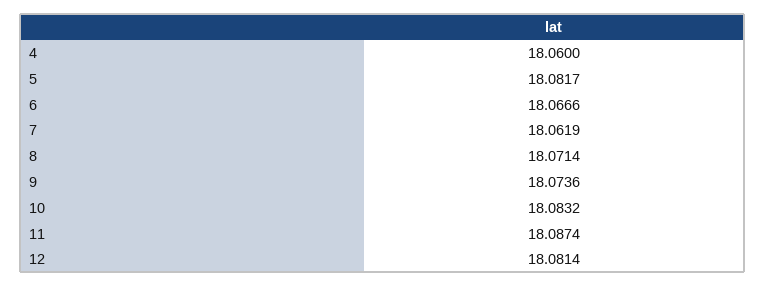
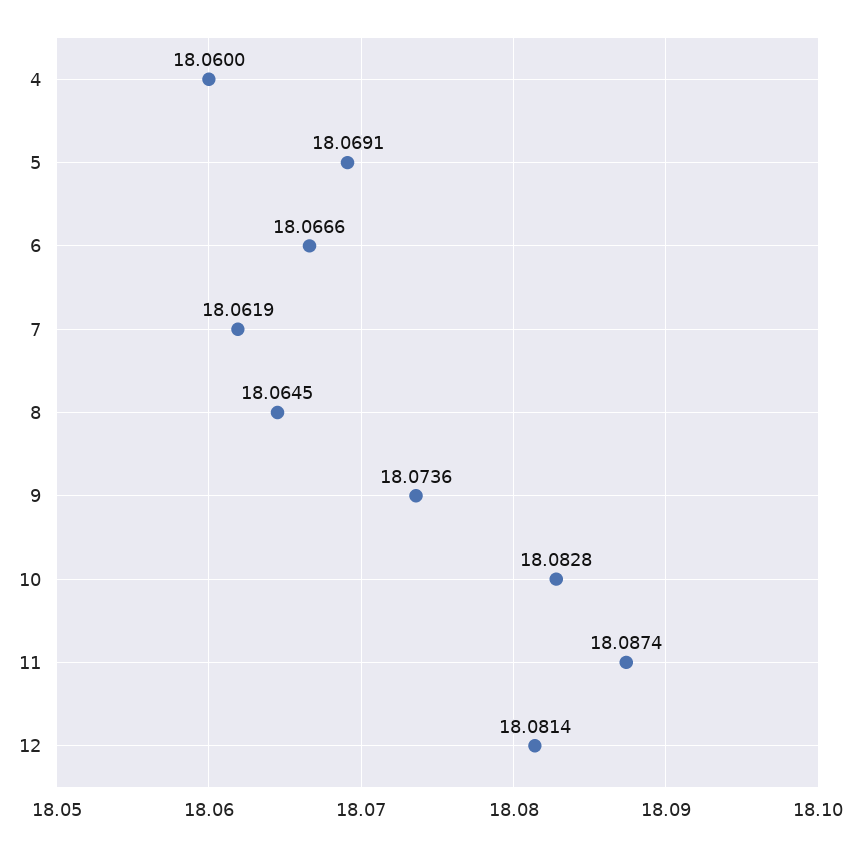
  {
    "4": 18.06,
-   "5": 18.0817,
+   "5": 18.0691,
    "6": 18.0666,
    "7": 18.0619,
-   "8": 18.0714,
+   "8": 18.0645,
    "9": 18.0736,
-   "10": 18.0832,
+   "10": 18.0828,
    "11": 18.0874,
    "12": 18.0814
  }

